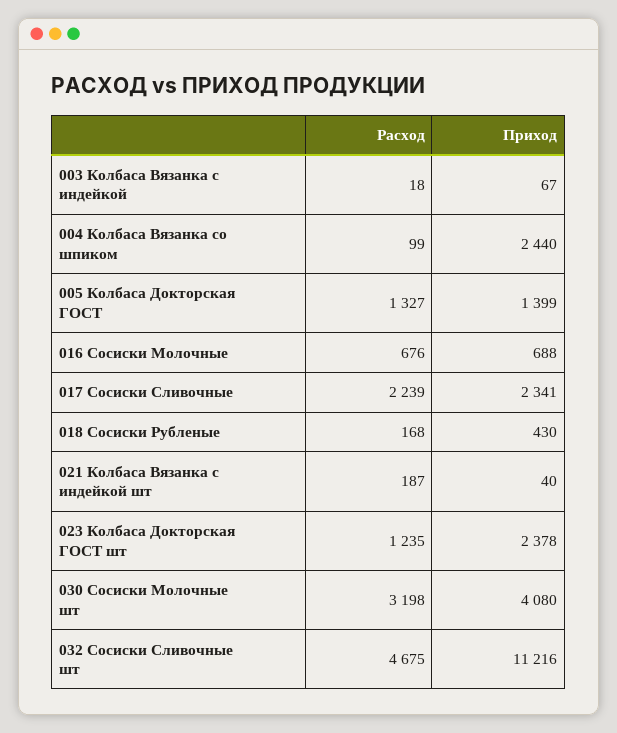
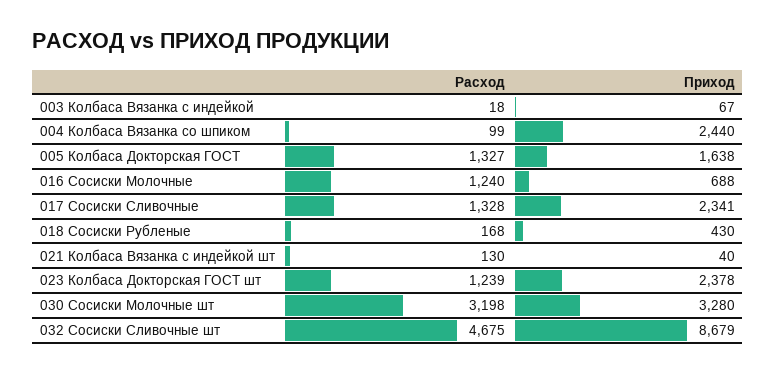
  {
    "Расход": {
      "003 Колбаса Вязанка с индейкой": 18,
      "004 Колбаса Вязанка со шпиком": 99,
      "005 Колбаса Докторская ГОСТ": 1327,
-     "016 Сосиски Молочные": 676,
+     "016 Сосиски Молочные": 1240,
-     "017 Сосиски Сливочные": 2239,
+     "017 Сосиски Сливочные": 1328,
      "018 Сосиски Рубленые": 168,
-     "021 Колбаса Вязанка с индейкой шт": 187,
+     "021 Колбаса Вязанка с индейкой шт": 130,
-     "023 Колбаса Докторская ГОСТ шт": 1235,
+     "023 Колбаса Докторская ГОСТ шт": 1239,
      "030 Сосиски Молочные шт": 3198,
      "032 Сосиски Сливочные шт": 4675
    },
    "Приход": {
      "003 Колбаса Вязанка с индейкой": 67,
      "004 Колбаса Вязанка со шпиком": 2440,
-     "005 Колбаса Докторская ГОСТ": 1399,
+     "005 Колбаса Докторская ГОСТ": 1638,
      "016 Сосиски Молочные": 688,
      "017 Сосиски Сливочные": 2341,
      "018 Сосиски Рубленые": 430,
      "021 Колбаса Вязанка с индейкой шт": 40,
      "023 Колбаса Докторская ГОСТ шт": 2378,
-     "030 Сосиски Молочные шт": 4080,
+     "030 Сосиски Молочные шт": 3280,
-     "032 Сосиски Сливочные шт": 11216
+     "032 Сосиски Сливочные шт": 8679
    }
  }

